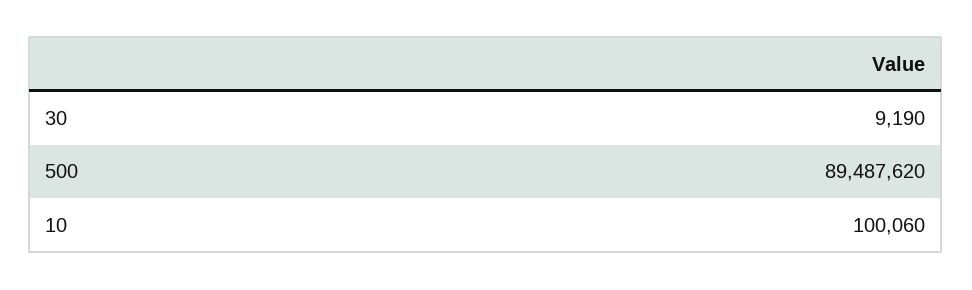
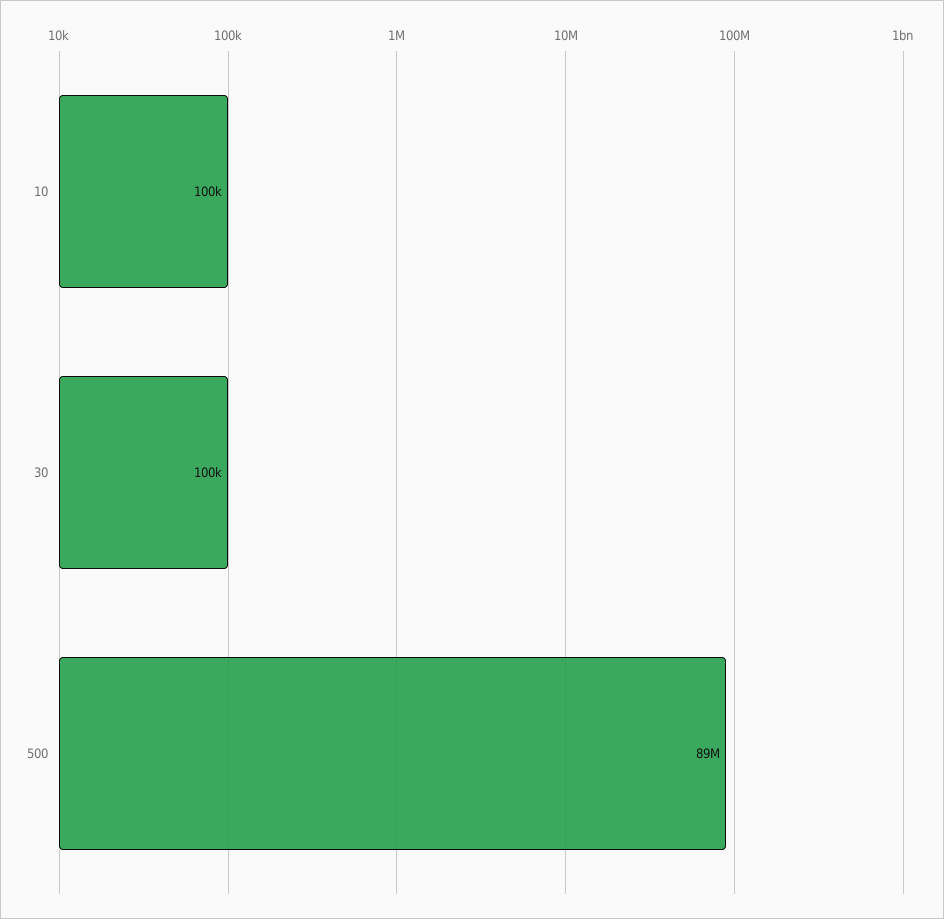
  {
-   "30": 9190,
+   "30": 100000,
    "500": 89487620,
    "10": 100060
  }

